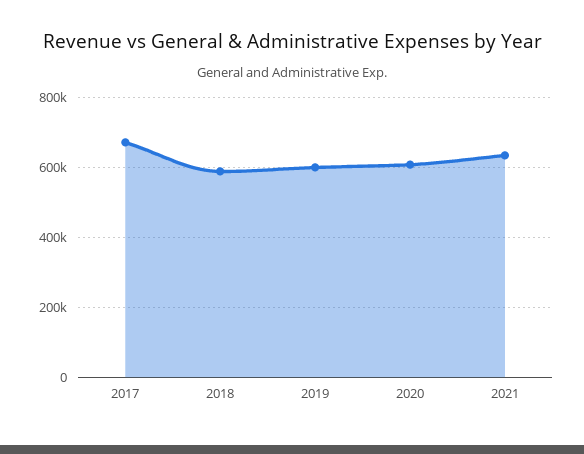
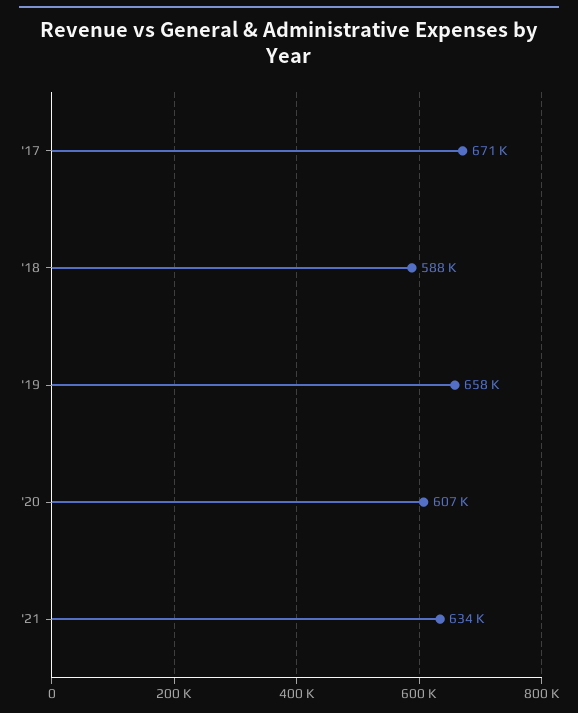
  {
    "2017": 671000,
    "2018": 588000,
-   "2019": 600000,
+   "2019": 658000,
    "2020": 607000,
    "2021": 634000
  }

